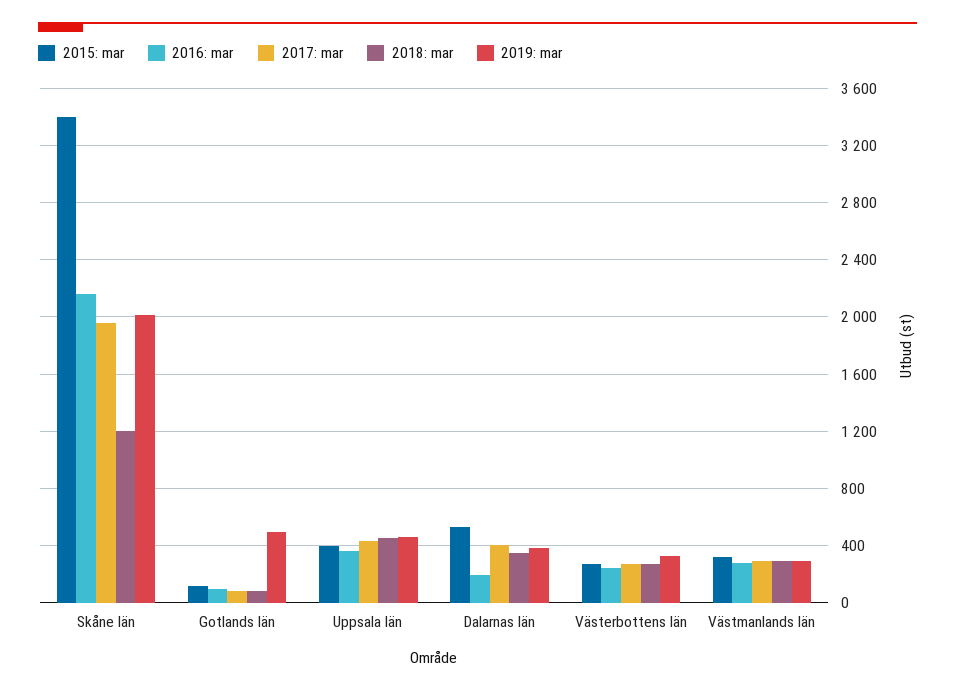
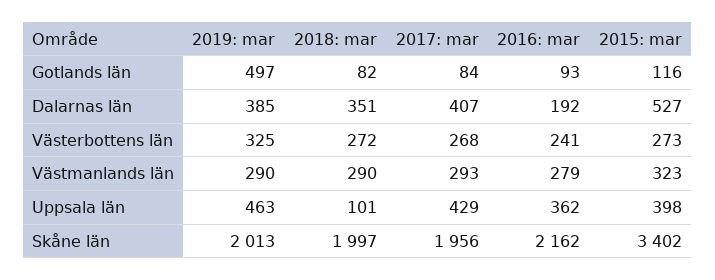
  {
    "2015: mar": {
      "Skåne län": 3402,
      "Gotlands län": 116,
      "Uppsala län": 398,
      "Dalarnas län": 527,
      "Västerbottens län": 273,
      "Västmanlands län": 323
    },
    "2016: mar": {
      "Skåne län": 2162,
      "Gotlands län": 93,
      "Uppsala län": 362,
      "Dalarnas län": 192,
      "Västerbottens län": 241,
      "Västmanlands län": 279
    },
    "2017: mar": {
      "Skåne län": 1956,
      "Gotlands län": 84,
      "Uppsala län": 429,
      "Dalarnas län": 407,
      "Västerbottens län": 268,
      "Västmanlands län": 293
    },
    "2018: mar": {
-     "Skåne län": 1200,
+     "Skåne län": 1997,
      "Gotlands län": 82,
-     "Uppsala län": 450,
+     "Uppsala län": 101,
      "Dalarnas län": 351,
      "Västerbottens län": 272,
      "Västmanlands län": 290
    },
    "2019: mar": {
      "Skåne län": 2013,
      "Gotlands län": 497,
      "Uppsala län": 463,
      "Dalarnas län": 385,
      "Västerbottens län": 325,
      "Västmanlands län": 290
    }
  }

